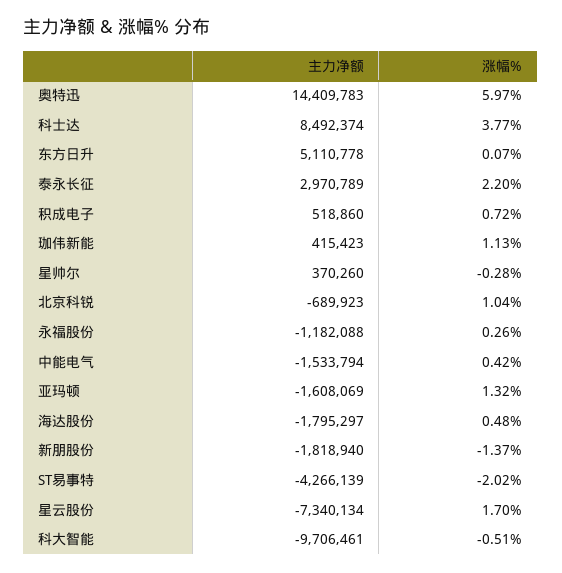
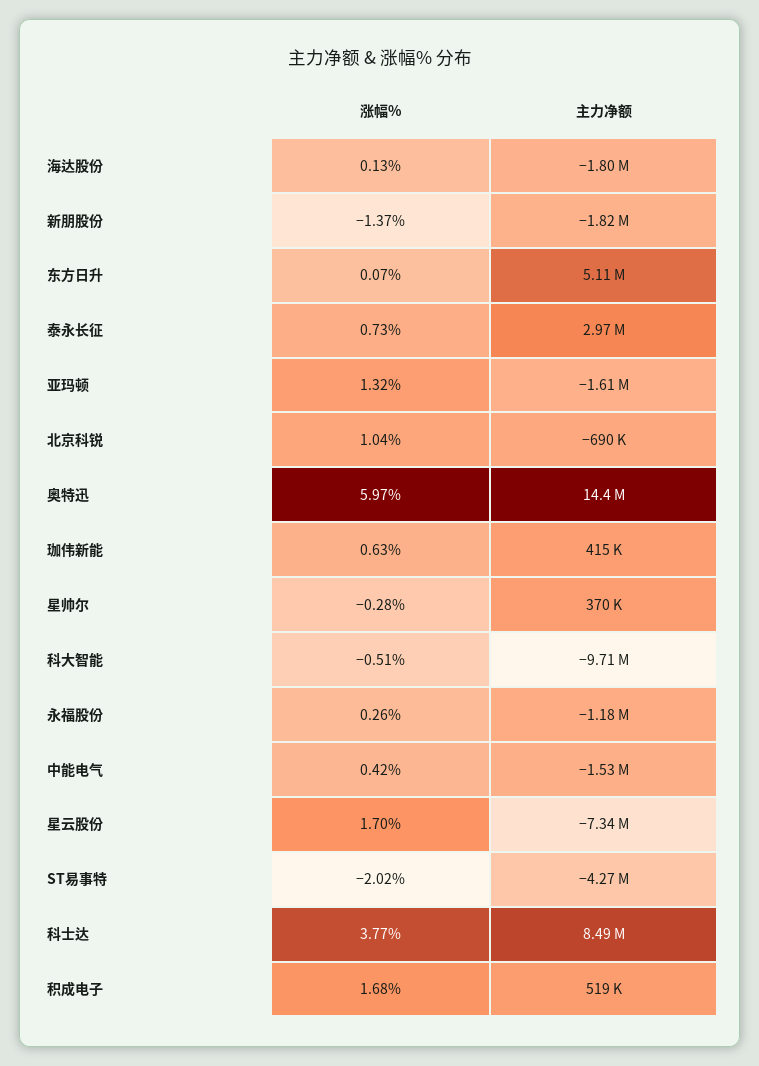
  {
    "主力净额": {
      "奥特迅": 14409783,
      "科士达": 8492374,
      "东方日升": 5110778,
      "泰永长征": 2970789,
      "积成电子": 518860,
      "珈伟新能": 415423,
      "星帅尔": 370260,
      "北京科锐": -689923,
      "永福股份": -1182088,
      "中能电气": -1533794,
      "亚玛顿": -1608069,
      "海达股份": -1795297,
      "新朋股份": -1818940,
      "ST易事特": -4266139,
      "星云股份": -7340134,
      "科大智能": -9706461
    },
    "涨幅%": {
      "奥特迅": 5.97,
      "科士达": 3.77,
      "东方日升": 0.07,
-     "泰永长征": 2.2,
+     "泰永长征": 0.73,
-     "积成电子": 0.72,
+     "积成电子": 1.68,
-     "珈伟新能": 1.13,
+     "珈伟新能": 0.63,
      "星帅尔": -0.28,
      "北京科锐": 1.04,
      "永福股份": 0.26,
      "中能电气": 0.42,
      "亚玛顿": 1.32,
-     "海达股份": 0.48,
+     "海达股份": 0.13,
      "新朋股份": -1.37,
      "ST易事特": -2.02,
      "星云股份": 1.7,
      "科大智能": -0.51
    }
  }

